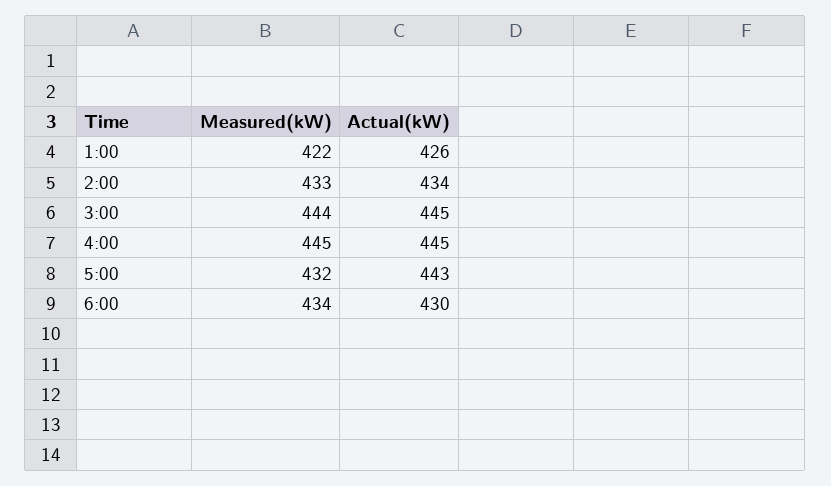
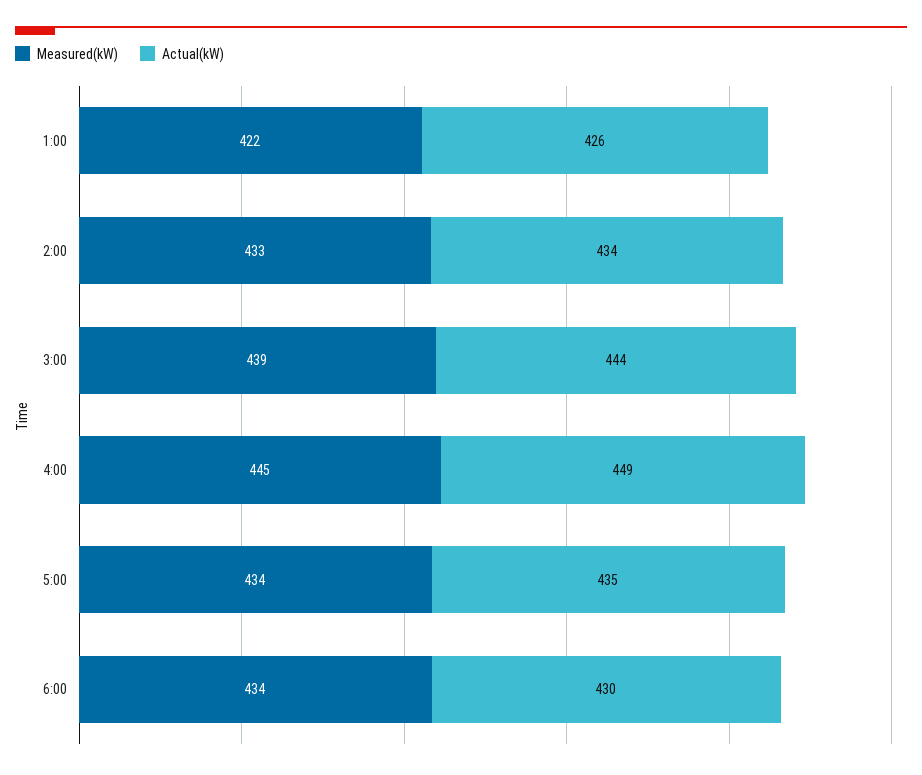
  {
    "Measured(kW)": {
      "1:00": 422,
      "2:00": 433,
-     "3:00": 444,
+     "3:00": 439,
      "4:00": 445,
-     "5:00": 432,
+     "5:00": 434,
      "6:00": 434
    },
    "Actual(kW)": {
      "1:00": 426,
      "2:00": 434,
-     "3:00": 445,
+     "3:00": 444,
-     "4:00": 445,
+     "4:00": 449,
-     "5:00": 443,
+     "5:00": 435,
      "6:00": 430
    }
  }

